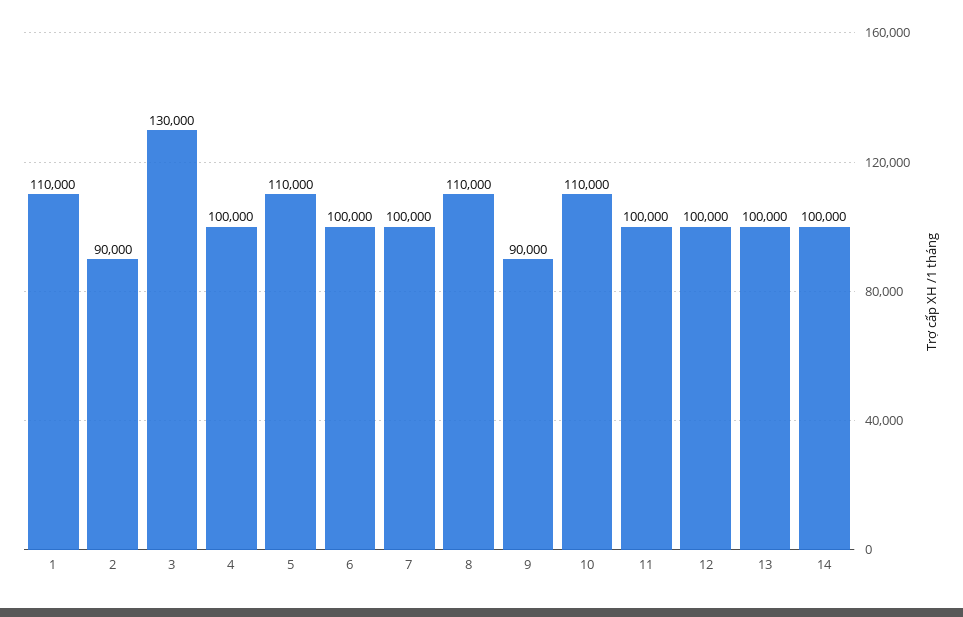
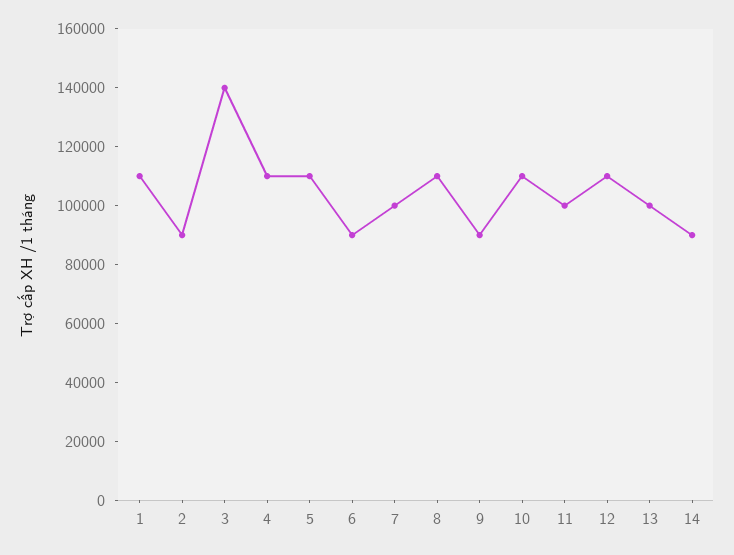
  {
    "1": 110000,
    "2": 90000,
-   "3": 130000,
+   "3": 140000,
-   "4": 100000,
+   "4": 110000,
    "5": 110000,
-   "6": 100000,
+   "6": 90000,
    "7": 100000,
    "8": 110000,
    "9": 90000,
    "10": 110000,
    "11": 100000,
-   "12": 100000,
+   "12": 110000,
    "13": 100000,
-   "14": 100000
+   "14": 90000
  }

